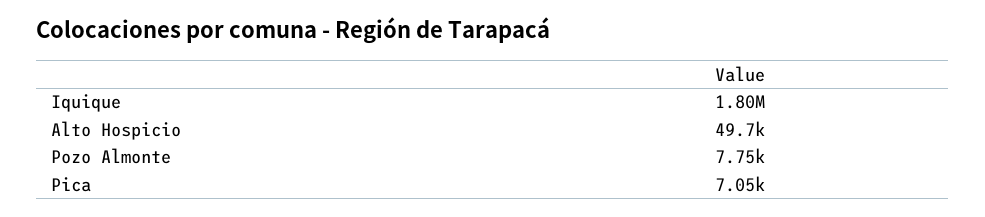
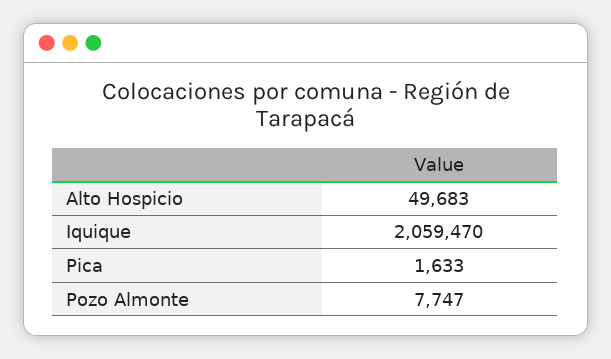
  {
-   "Iquique": 1800000,
+   "Iquique": 2059470,
    "Alto Hospicio": 49683,
    "Pozo Almonte": 7747,
-   "Pica": 7050
+   "Pica": 1633
  }

